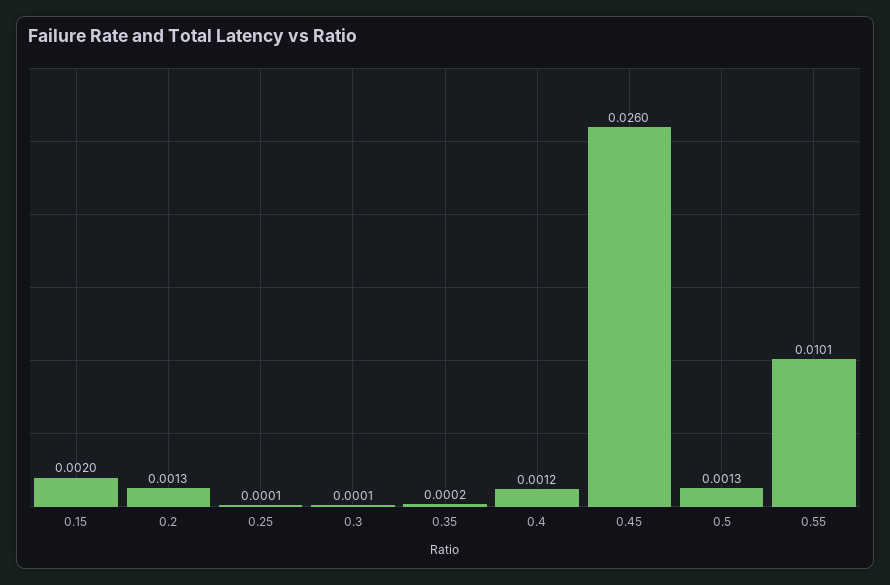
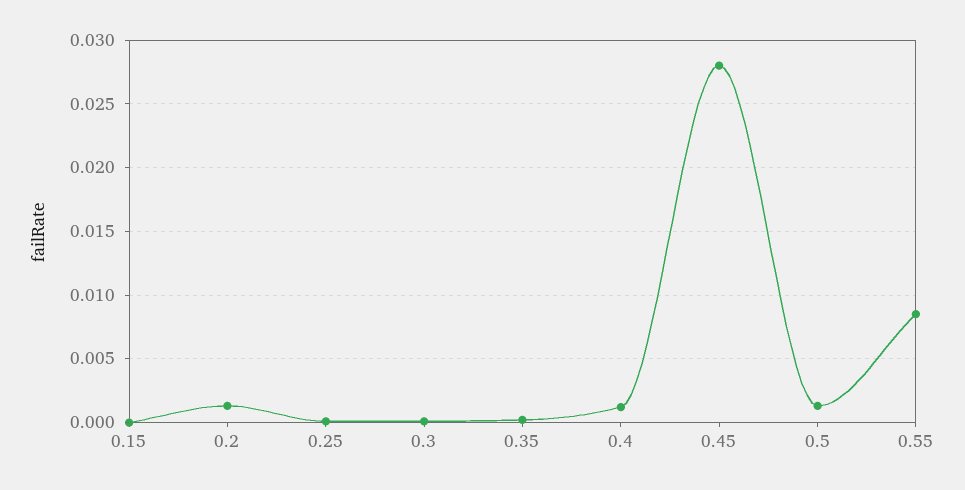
  {
-   "0.15": 0.002,
+   "0.15": 0,
    "0.2": 0.0013,
    "0.25": 0.0001,
    "0.3": 0.0001,
    "0.35": 0.0002,
    "0.4": 0.0012,
-   "0.45": 0.026,
+   "0.45": 0.028,
    "0.5": 0.0013,
-   "0.55": 0.0101
+   "0.55": 0.0085
  }

